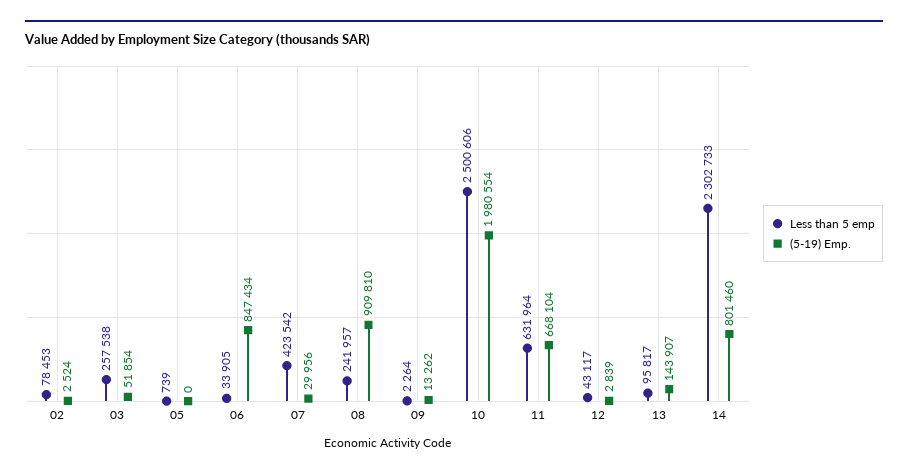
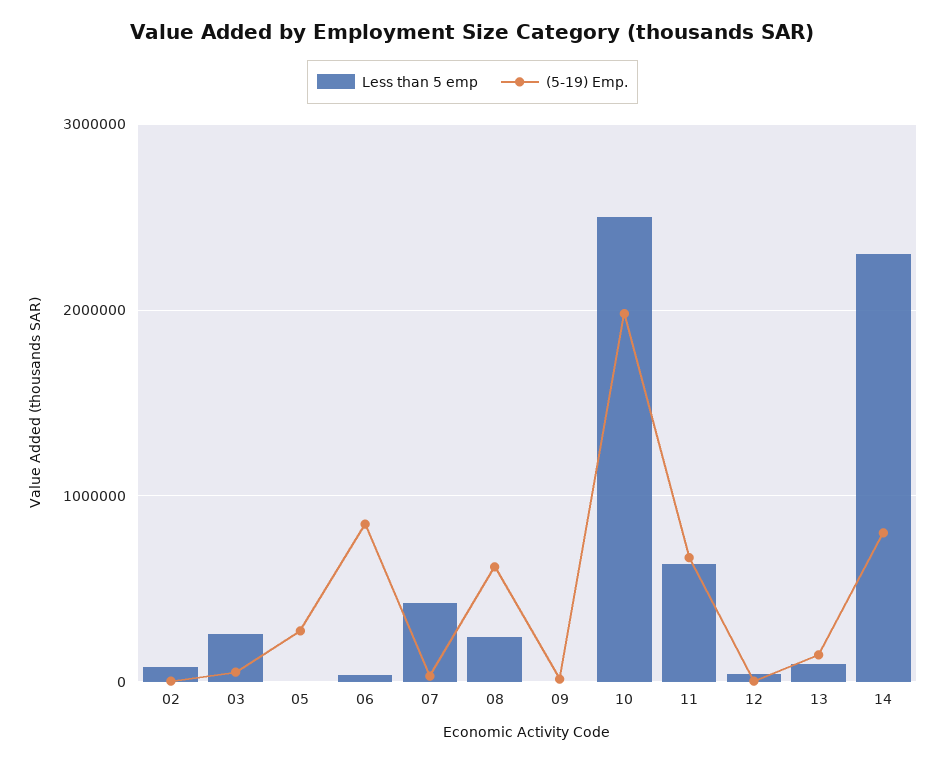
  {
    "Less than 5 emp": {
      "02": 78453,
      "03": 257538,
      "05": 739,
      "06": 33905,
      "07": 423542,
      "08": 241957,
      "09": 2264,
      "10": 2500606,
      "11": 631964,
      "12": 43117,
      "13": 95817,
      "14": 2302733
    },
    "(5-19) Emp.": {
      "02": 2524,
      "03": 51854,
-     "05": 0,
+     "05": 300000,
      "06": 847434,
      "07": 29956,
-     "08": 909810,
+     "08": 600000,
      "09": 13262,
      "10": 1980554,
      "11": 668104,
      "12": 2839,
      "13": 143907,
      "14": 801460
    }
  }

